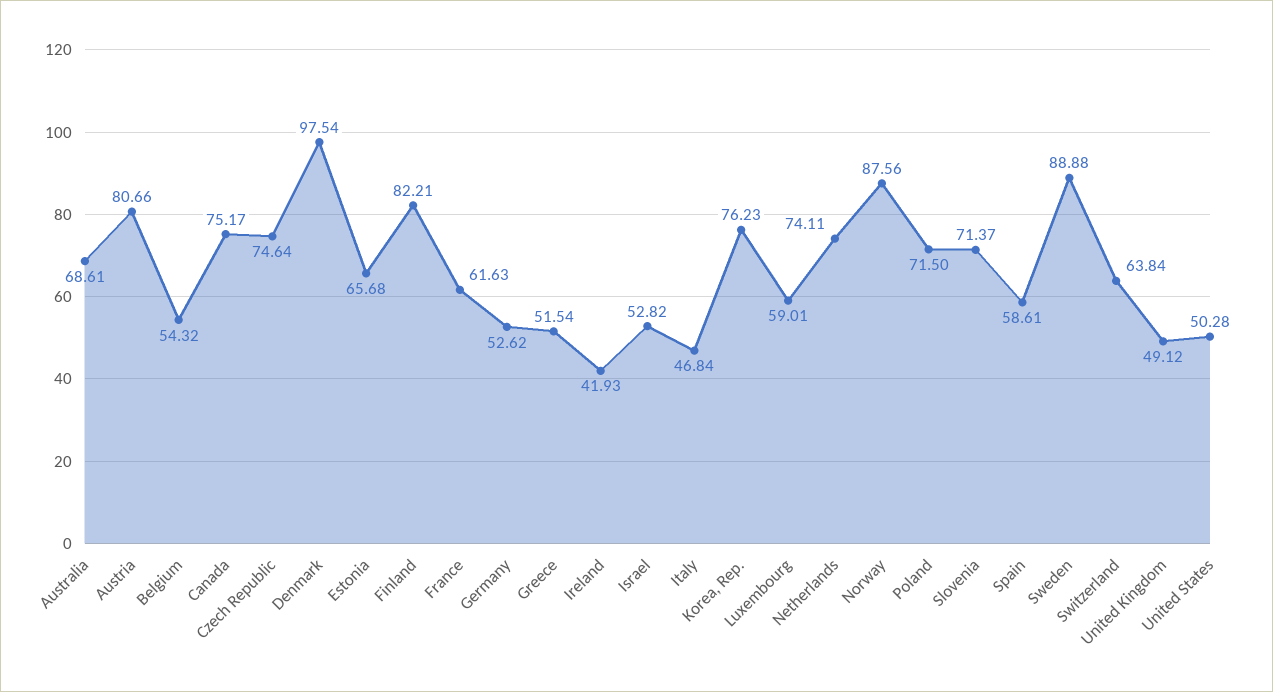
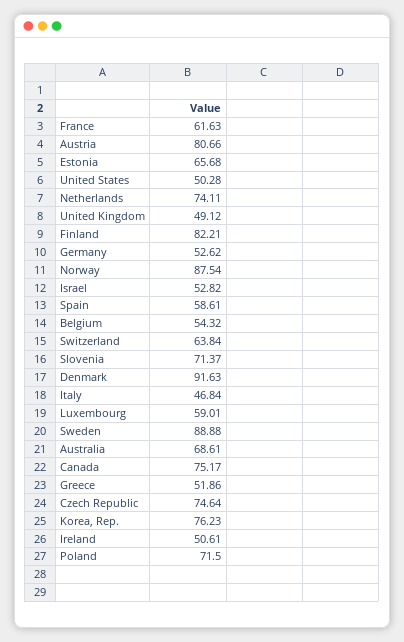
  {
    "Australia": 68.61,
    "Austria": 80.66,
    "Belgium": 54.32,
    "Canada": 75.17,
    "Czech Republic": 74.64,
-   "Denmark": 97.54,
+   "Denmark": 91.63,
    "Estonia": 65.68,
    "Finland": 82.21,
    "France": 61.63,
    "Germany": 52.62,
-   "Greece": 51.54,
+   "Greece": 51.86,
-   "Ireland": 41.93,
+   "Ireland": 50.61,
    "Israel": 52.82,
    "Italy": 46.84,
    "Korea, Rep.": 76.23,
    "Luxembourg": 59.01,
    "Netherlands": 74.11,
-   "Norway": 87.56,
+   "Norway": 87.54,
    "Poland": 71.5,
    "Slovenia": 71.37,
    "Spain": 58.61,
    "Sweden": 88.88,
    "Switzerland": 63.84,
    "United Kingdom": 49.12,
    "United States": 50.28
  }

